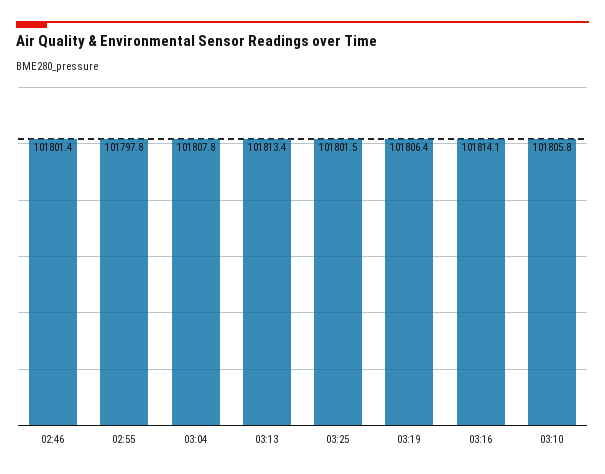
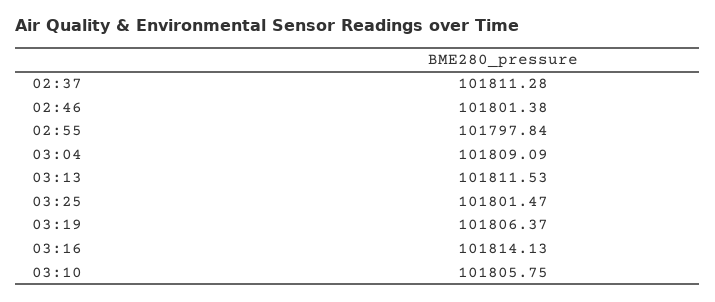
  {
    "02:46": 101801.38,
    "02:55": 101797.84,
-   "03:04": 101807.8,
+   "03:04": 101809.09,
-   "03:13": 101813.4,
+   "03:13": 101811.53,
    "03:25": 101801.47,
    "03:19": 101806.37,
    "03:16": 101814.13,
-   "03:10": 101805.75
+   "03:10": 101805.75,
+   "02:37": 101811.28
  }

